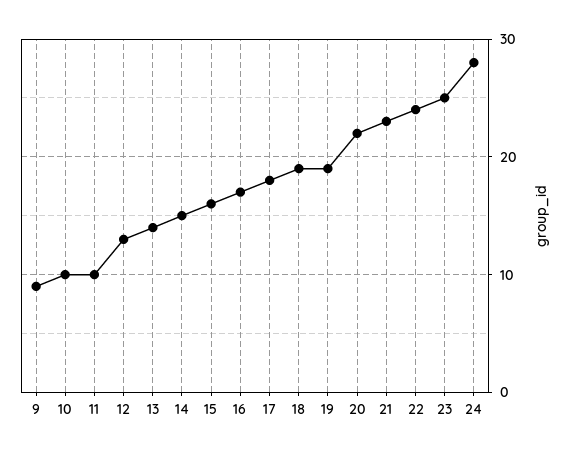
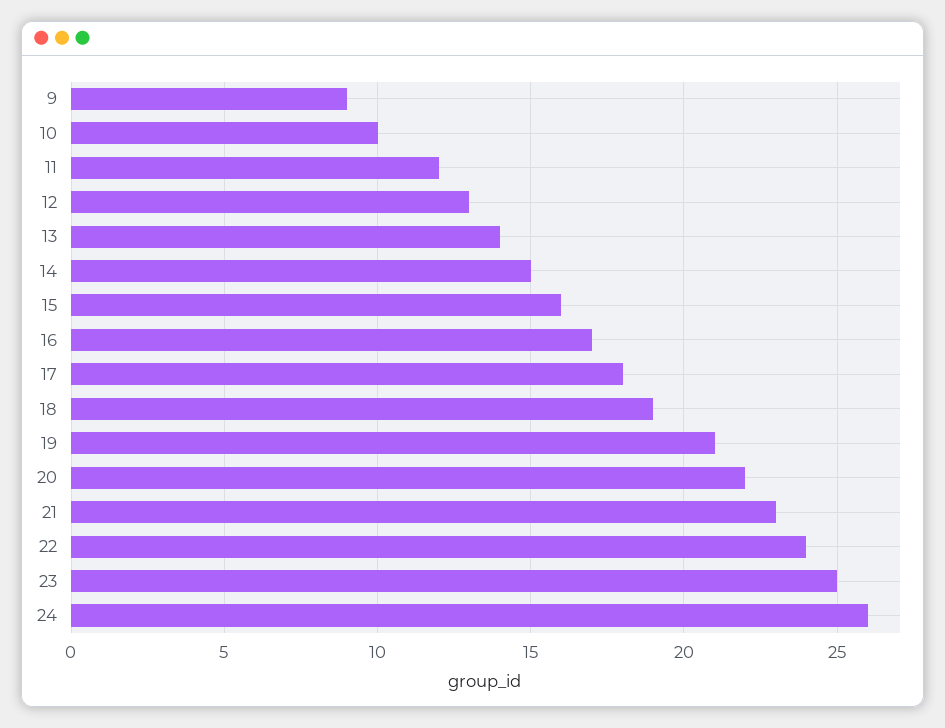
  {
    "9": 9,
    "10": 10,
-   "11": 10,
+   "11": 12,
    "12": 13,
    "13": 14,
    "14": 15,
    "15": 16,
    "16": 17,
    "17": 18,
    "18": 19,
-   "19": 19,
+   "19": 21,
    "20": 22,
    "21": 23,
    "22": 24,
    "23": 25,
-   "24": 28
+   "24": 26
  }

